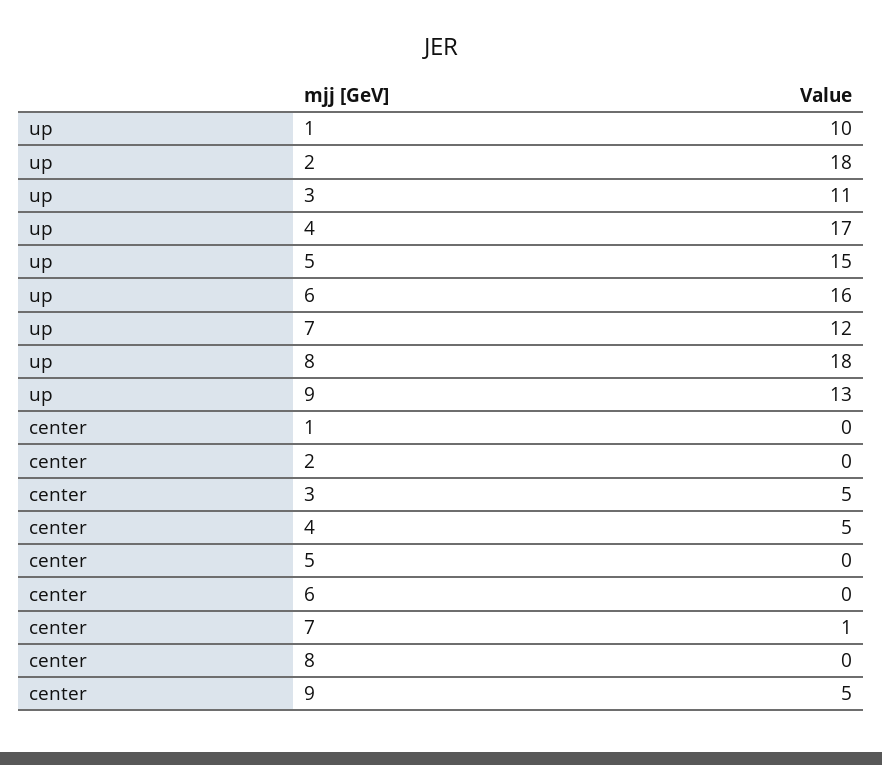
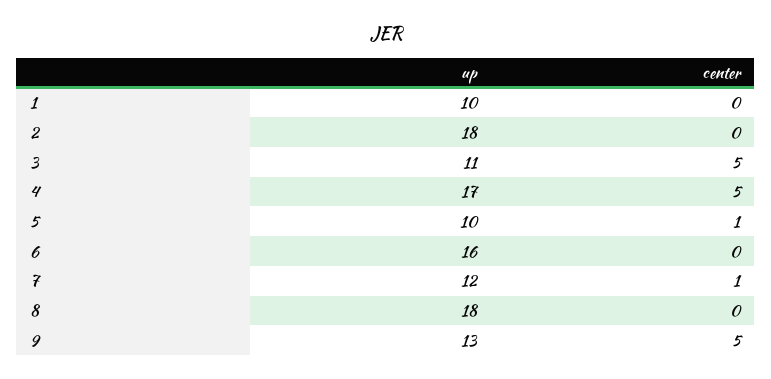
  {
    "up": {
      "1": 10,
      "2": 18,
      "3": 11,
      "4": 17,
-     "5": 15,
+     "5": 10,
      "6": 16,
      "7": 12,
      "8": 18,
      "9": 13
    },
    "center": {
      "1": 0,
      "2": 0,
      "3": 5,
      "4": 5,
-     "5": 0,
+     "5": 1,
      "6": 0,
      "7": 1,
      "8": 0,
      "9": 5
    }
  }

